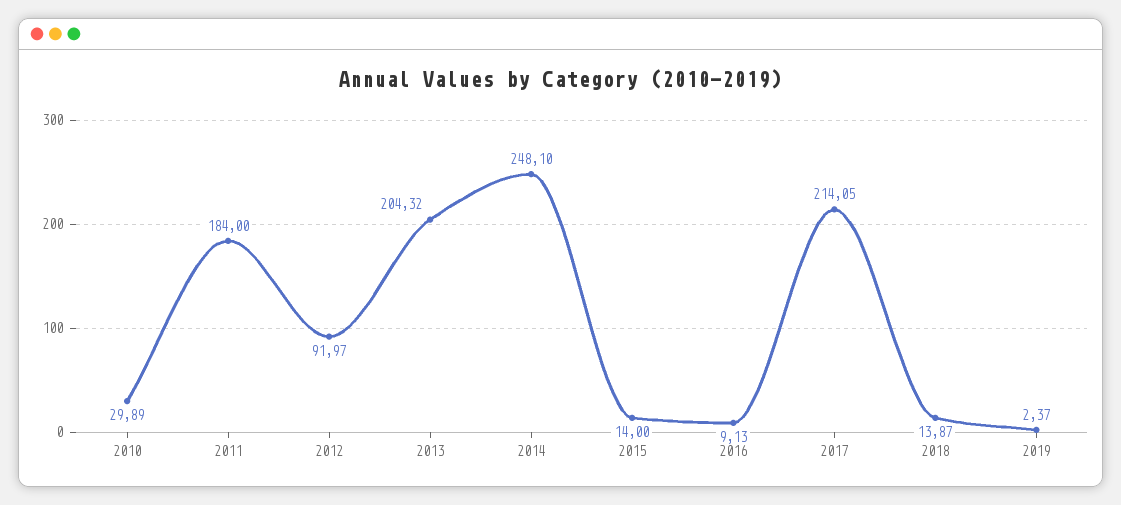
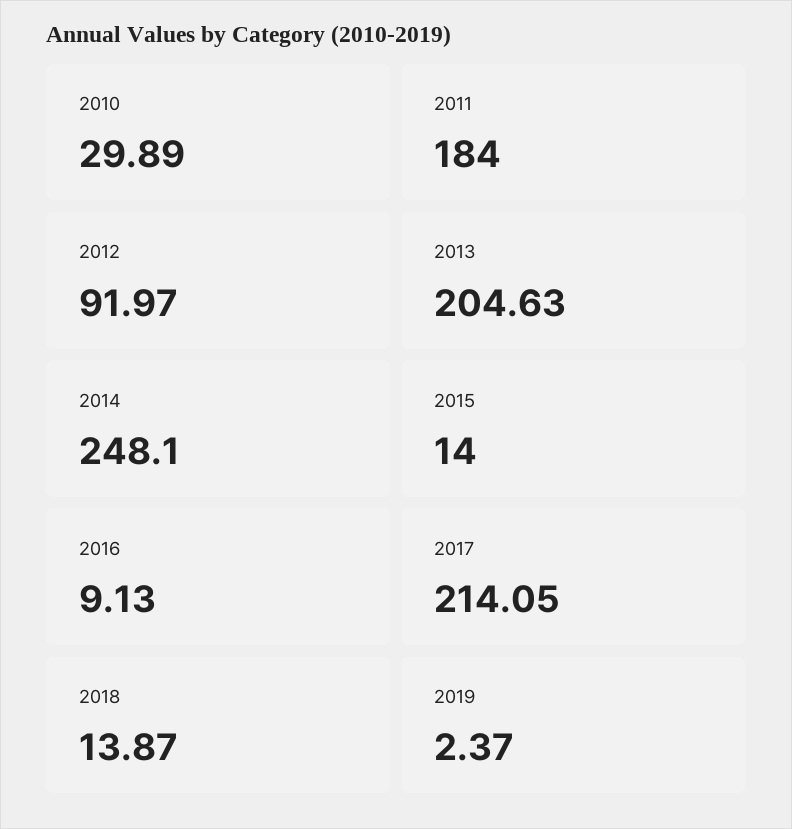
  {
    "2010": 29.89,
    "2011": 184,
    "2012": 91.97,
-   "2013": 204.32,
+   "2013": 204.63,
    "2014": 248.1,
    "2015": 14,
    "2016": 9.13,
    "2017": 214.05,
    "2018": 13.87,
    "2019": 2.37
  }

